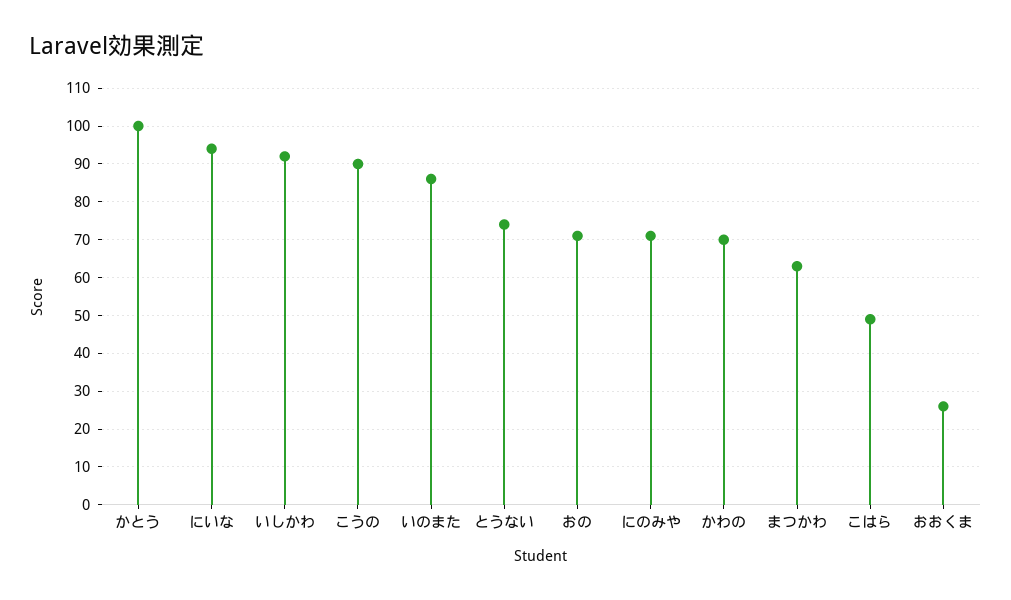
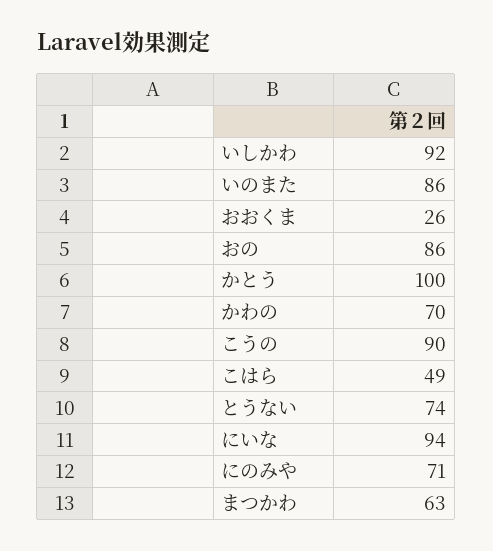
  {
    "かとう": 100,
    "にいな": 94,
    "いしかわ": 92,
    "こうの": 90,
    "いのまた": 86,
    "とうない": 74,
-   "おの": 70,
+   "おの": 86,
    "にのみや": 71,
    "かわの": 70,
    "まつかわ": 63,
    "こはら": 49,
    "おおくま": 26
  }

